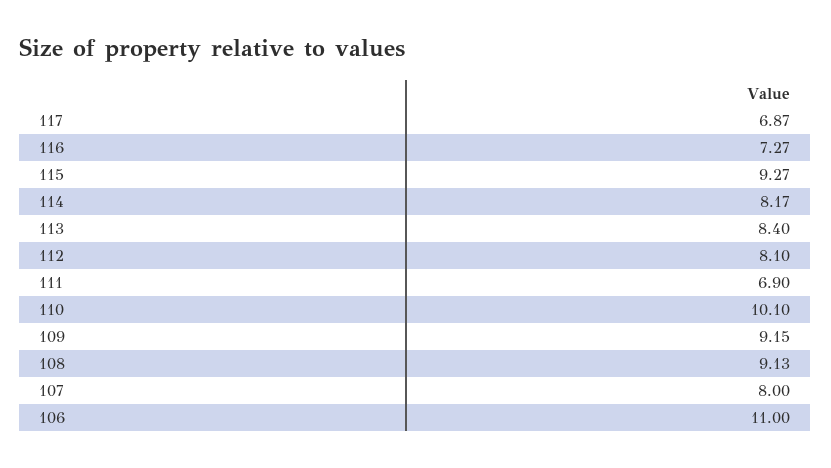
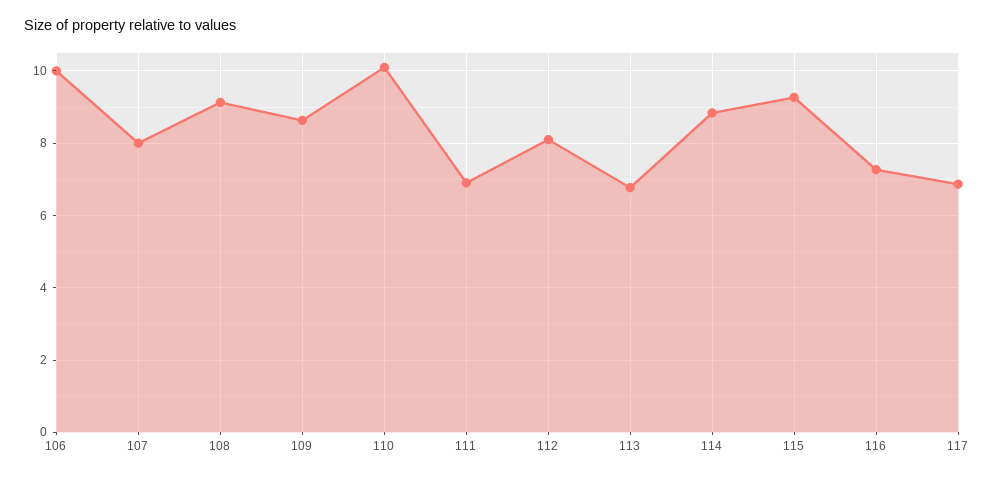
  {
    "117": 6.87,
    "116": 7.27,
    "115": 9.27,
-   "114": 8.17,
+   "114": 8.8,
-   "113": 8.4,
+   "113": 6.8,
    "112": 8.1,
    "111": 6.9,
    "110": 10.1,
-   "109": 9.15,
+   "109": 8.6,
    "108": 9.13,
    "107": 8,
-   "106": 11
+   "106": 10
  }

